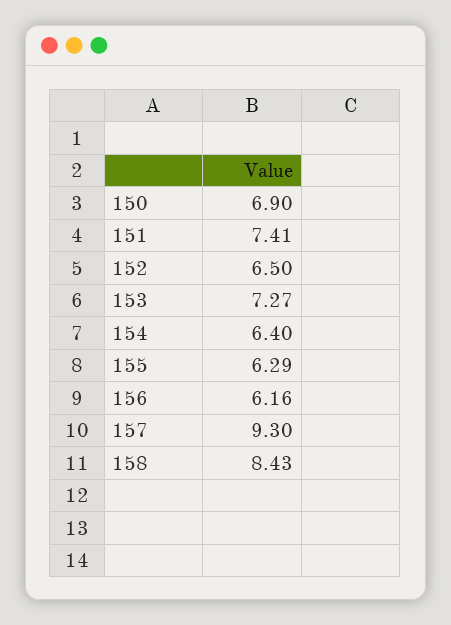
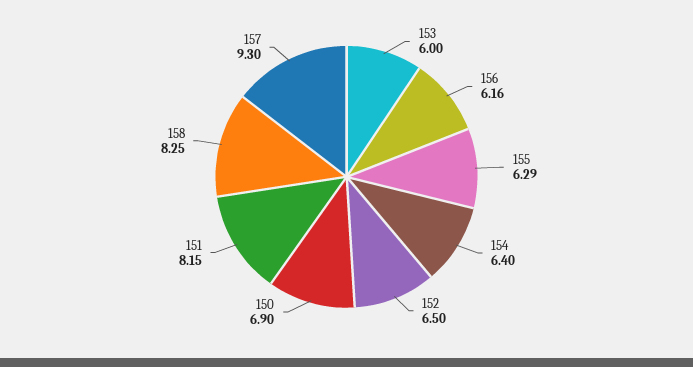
  {
    "150": 6.9,
-   "151": 7.41,
+   "151": 8.15,
    "152": 6.5,
-   "153": 7.27,
+   "153": 6,
    "154": 6.4,
    "155": 6.29,
    "156": 6.16,
    "157": 9.3,
-   "158": 8.43
+   "158": 8.25
  }

